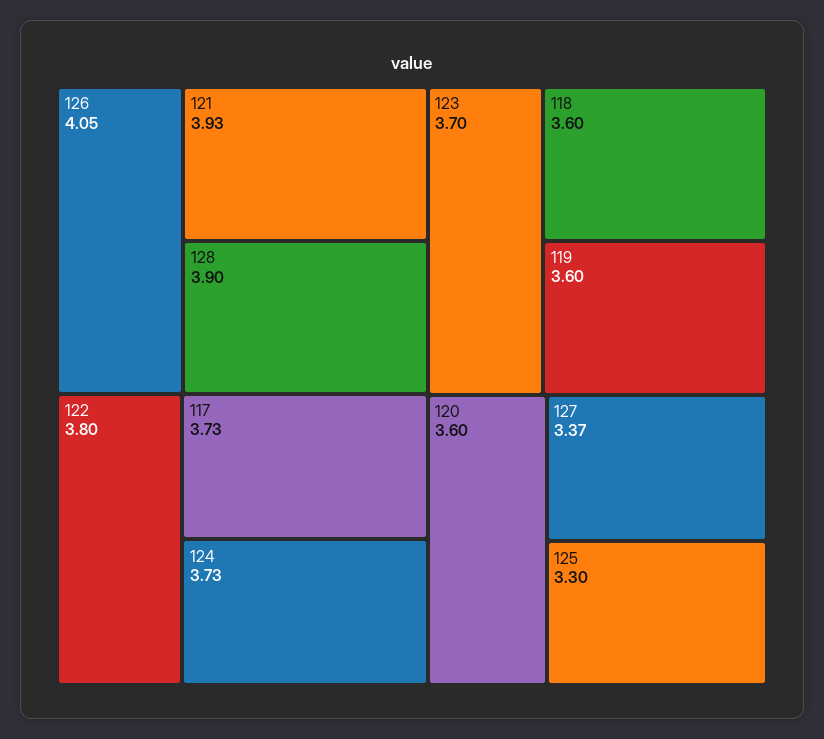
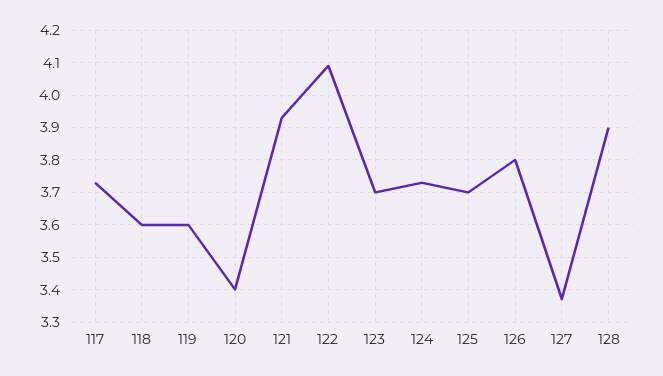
  {
-   "126": 4.05,
+   "126": 3.8,
    "121": 3.93,
    "128": 3.9,
-   "122": 3.8,
+   "122": 4.1,
    "117": 3.73,
    "124": 3.73,
    "123": 3.7,
    "118": 3.6,
    "119": 3.6,
-   "120": 3.6,
+   "120": 3.4,
    "127": 3.37,
-   "125": 3.3
+   "125": 3.7
  }

